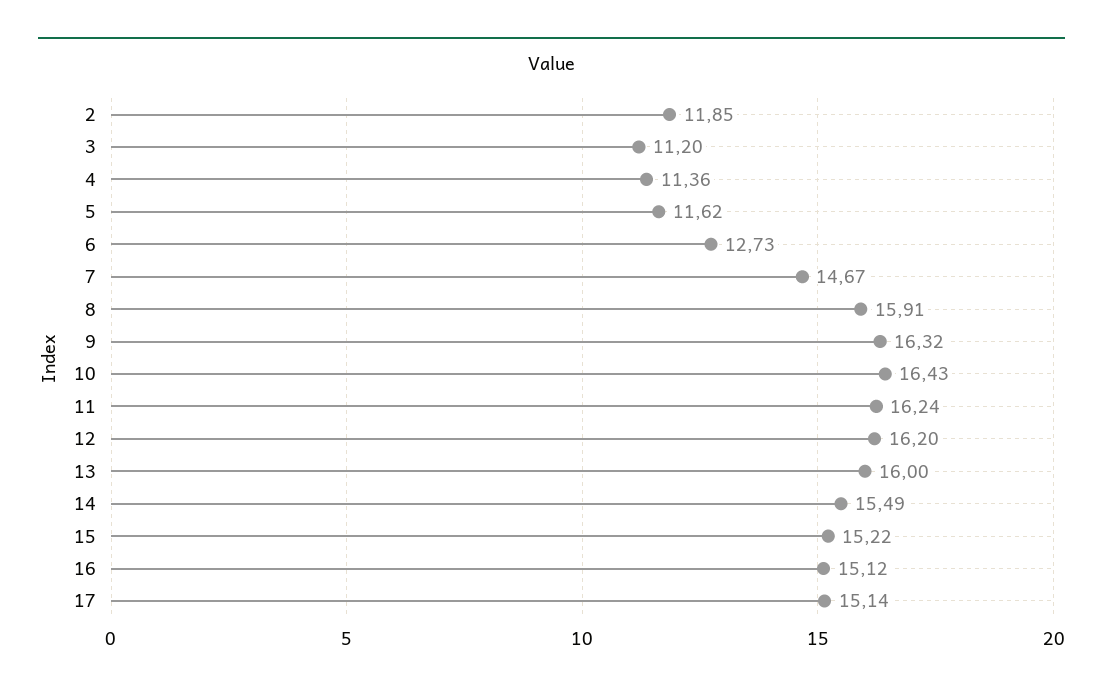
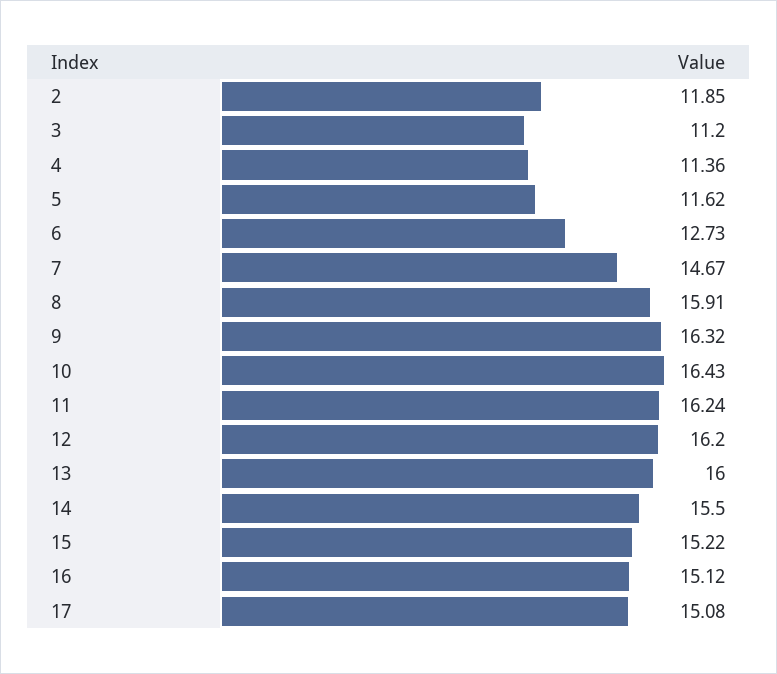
  {
    "2": 11.85,
    "3": 11.2,
    "4": 11.36,
    "5": 11.62,
    "6": 12.73,
    "7": 14.67,
    "8": 15.91,
    "9": 16.32,
    "10": 16.43,
    "11": 16.24,
    "12": 16.2,
    "13": 16,
-   "14": 15.49,
+   "14": 15.5,
    "15": 15.22,
    "16": 15.12,
-   "17": 15.14
+   "17": 15.08
  }

